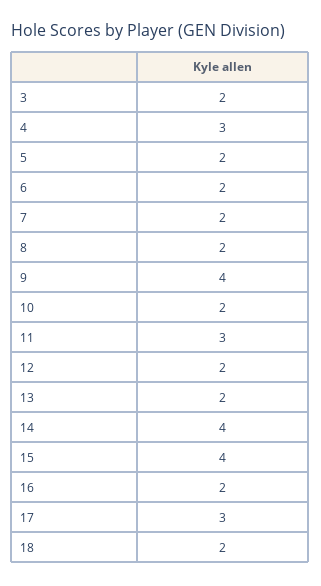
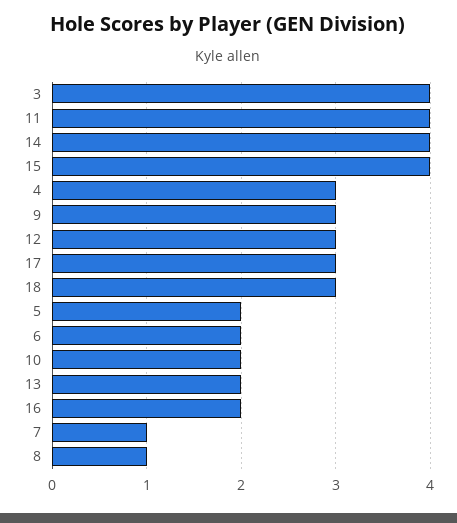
  {
-   "3": 2,
+   "3": 4,
    "4": 3,
    "5": 2,
    "6": 2,
-   "7": 2,
+   "7": 1,
-   "8": 2,
+   "8": 1,
-   "9": 4,
+   "9": 3,
    "10": 2,
-   "11": 3,
+   "11": 4,
-   "12": 2,
+   "12": 3,
    "13": 2,
    "14": 4,
    "15": 4,
    "16": 2,
    "17": 3,
-   "18": 2
+   "18": 3
  }

